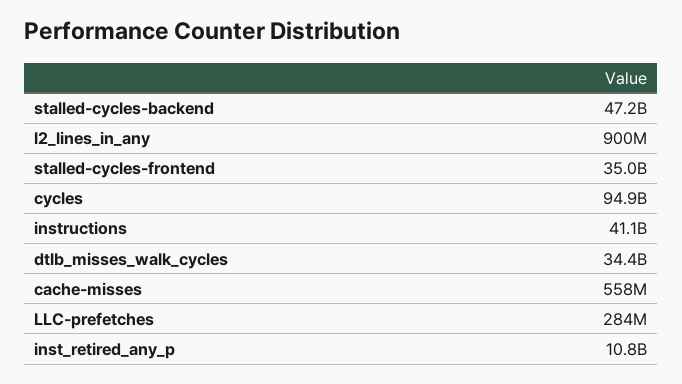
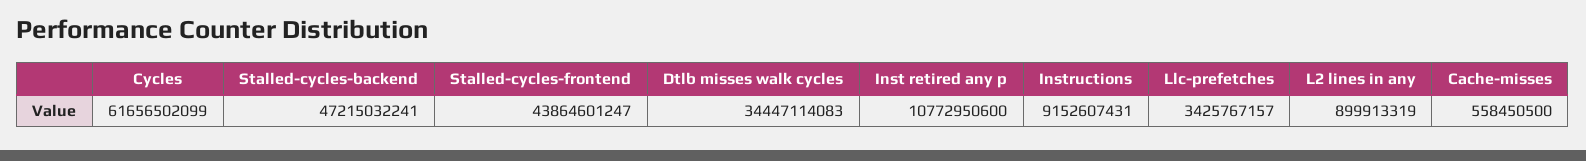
  {
    "stalled-cycles-backend": 47215032241,
    "l2_lines_in_any": 899913319,
-   "stalled-cycles-frontend": 35000000000,
+   "stalled-cycles-frontend": 43864601247,
-   "cycles": 94900000000,
+   "cycles": 61656502099,
-   "instructions": 41100000000,
+   "instructions": 9152607431,
    "dtlb_misses_walk_cycles": 34447114083,
    "cache-misses": 558450500,
-   "LLC-prefetches": 284000000,
+   "LLC-prefetches": 3425767157,
    "inst_retired_any_p": 10772950600
  }

